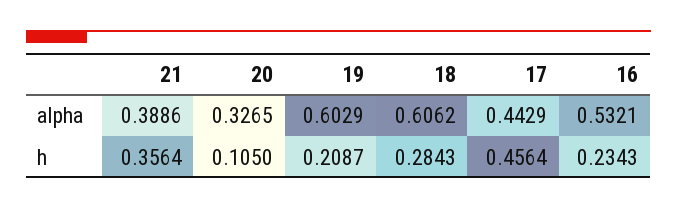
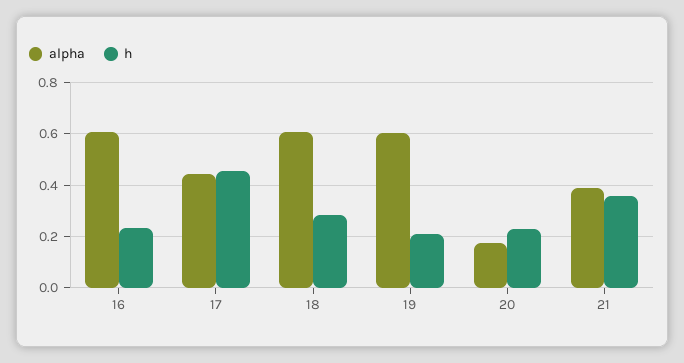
  {
    "alpha": {
      "21": 0.3886,
-     "20": 0.3265,
+     "20": 0.175,
      "19": 0.6029,
      "18": 0.6062,
      "17": 0.4429,
-     "16": 0.5321
+     "16": 0.6
    },
    "h": {
      "21": 0.3564,
-     "20": 0.105,
+     "20": 0.225,
      "19": 0.2087,
      "18": 0.2843,
      "17": 0.4564,
      "16": 0.2343
    }
  }

